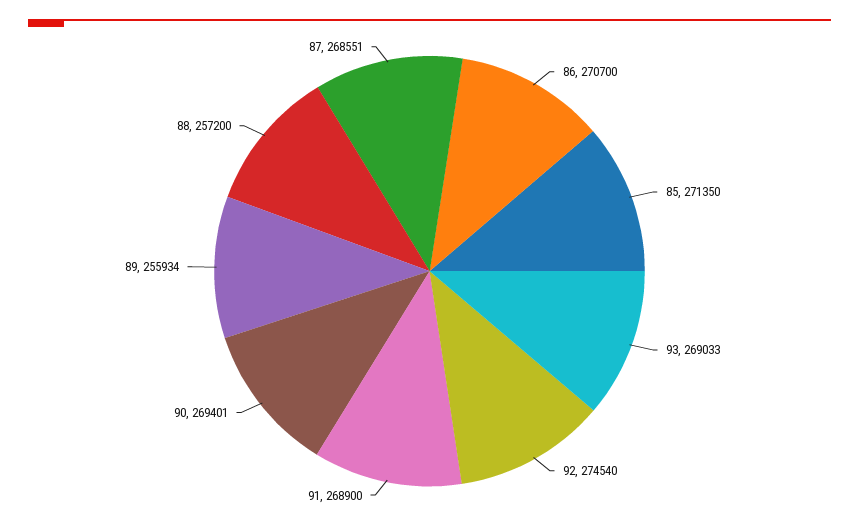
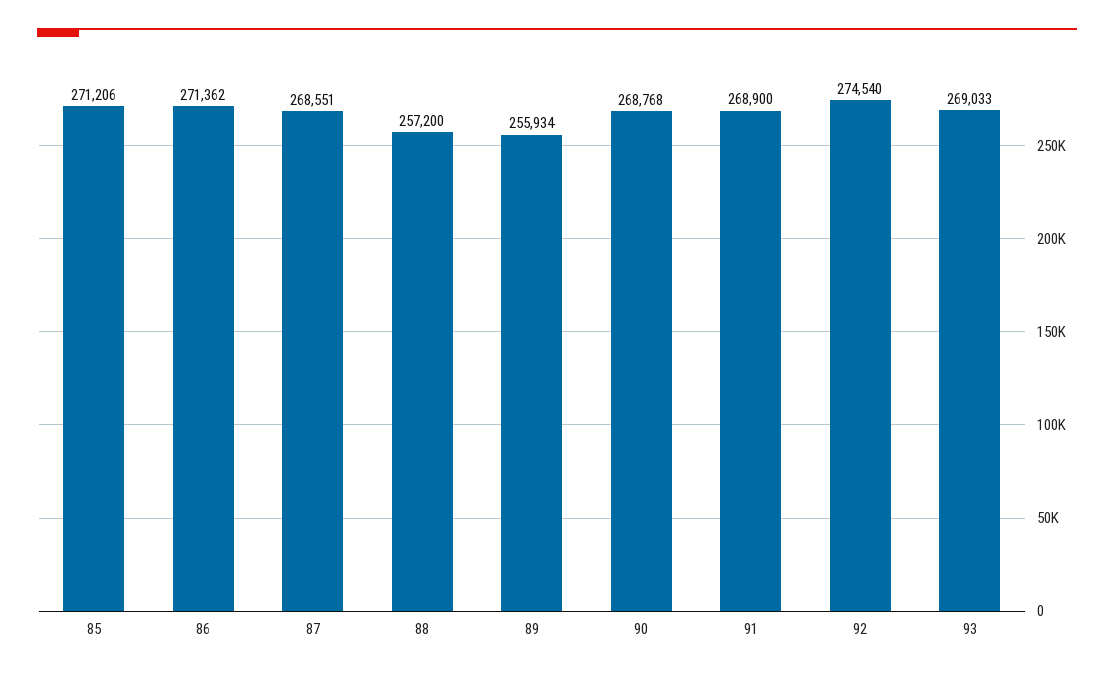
  {
-   "86": 270700,
+   "86": 271362,
-   "85": 271350,
+   "85": 271206,
    "93": 269033,
    "92": 274540,
    "91": 268900,
-   "90": 269401,
+   "90": 268768,
    "89": 255934,
    "88": 257200,
    "87": 268551
  }

